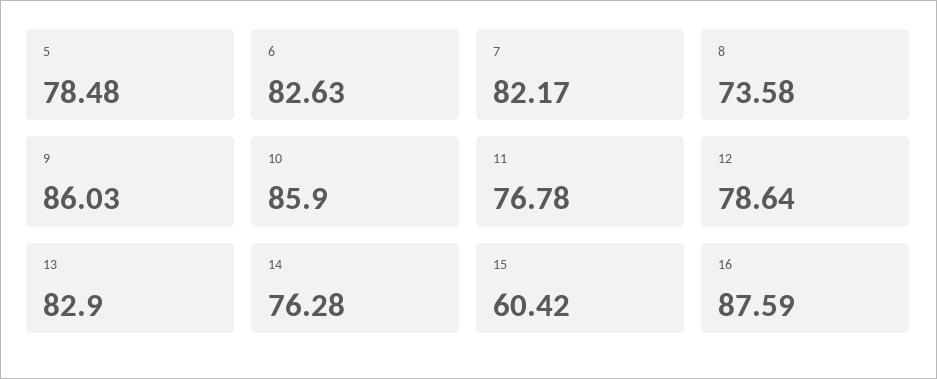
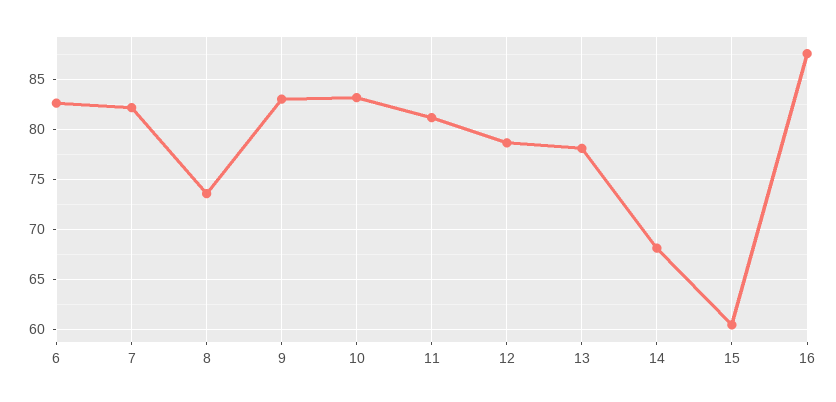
  {
-   "5": 78.48,
    "6": 82.63,
    "7": 82.17,
    "8": 73.58,
-   "9": 86.03,
+   "9": 83,
-   "10": 85.9,
+   "10": 83,
-   "11": 76.78,
+   "11": 81,
    "12": 78.64,
-   "13": 82.9,
+   "13": 78,
-   "14": 76.28,
+   "14": 68,
    "15": 60.42,
    "16": 87.59
  }

